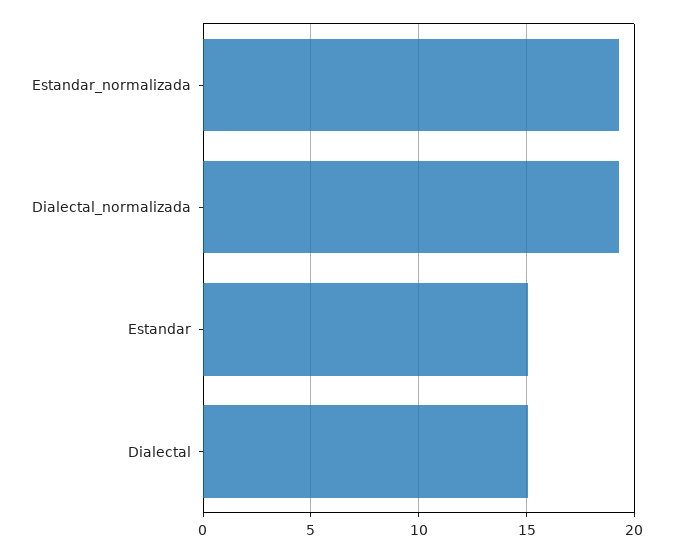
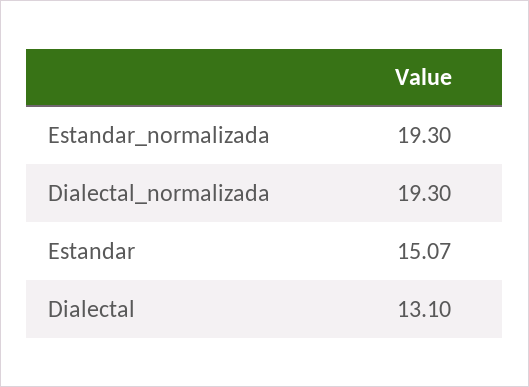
  {
    "Estandar_normalizada": 19.3,
    "Dialectal_normalizada": 19.3,
    "Estandar": 15.07,
-   "Dialectal": 15
+   "Dialectal": 13.1
  }

